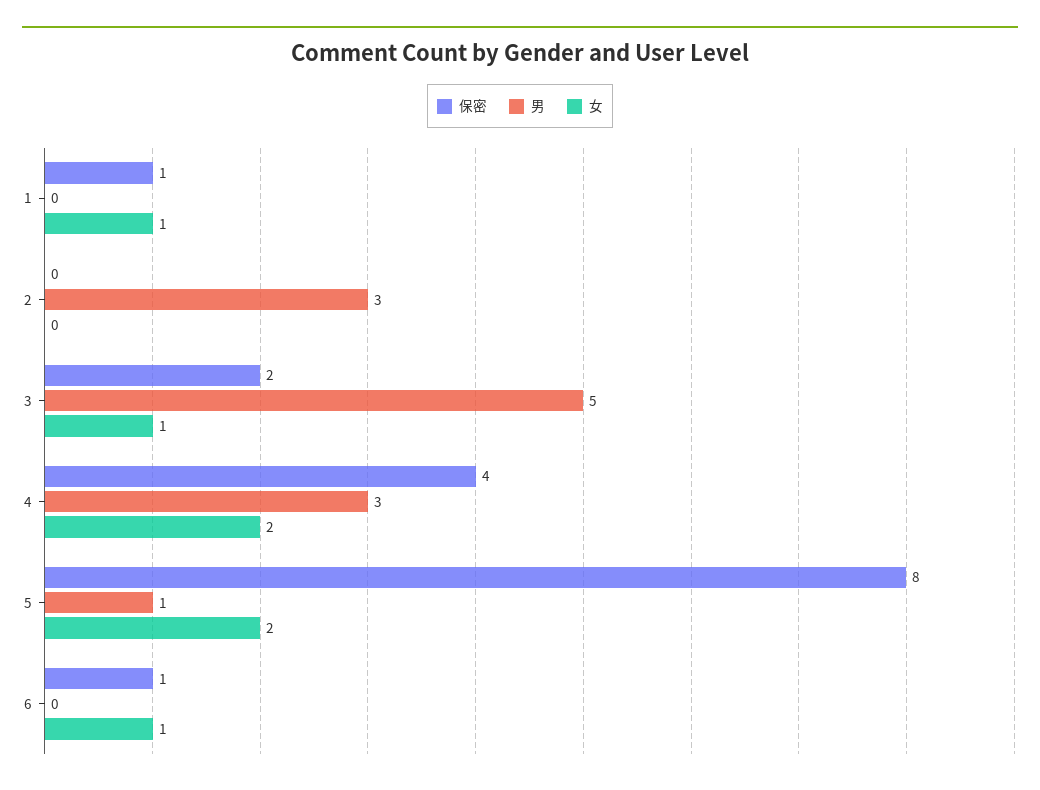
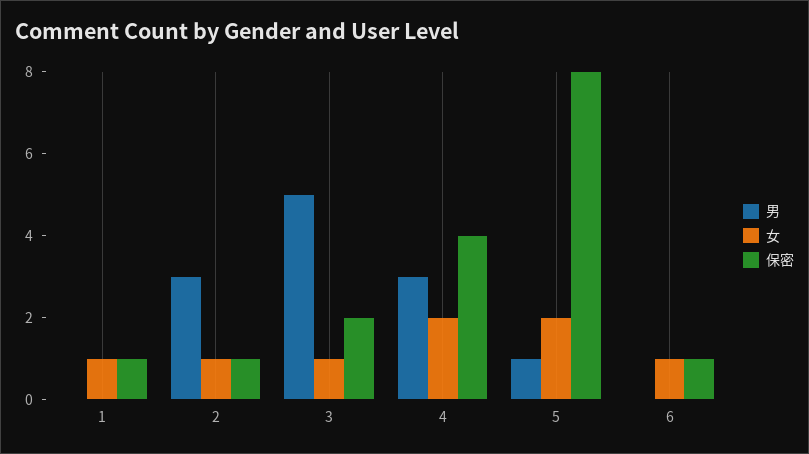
  {
    "保密": {
      "1": 1,
-     "2": 0,
+     "2": 1,
      "3": 2,
      "4": 4,
      "5": 8,
      "6": 1
    },
    "男": {
      "1": 0,
      "2": 3,
      "3": 5,
      "4": 3,
      "5": 1,
      "6": 0
    },
    "女": {
      "1": 1,
-     "2": 0,
+     "2": 1,
      "3": 1,
      "4": 2,
      "5": 2,
      "6": 1
    }
  }

